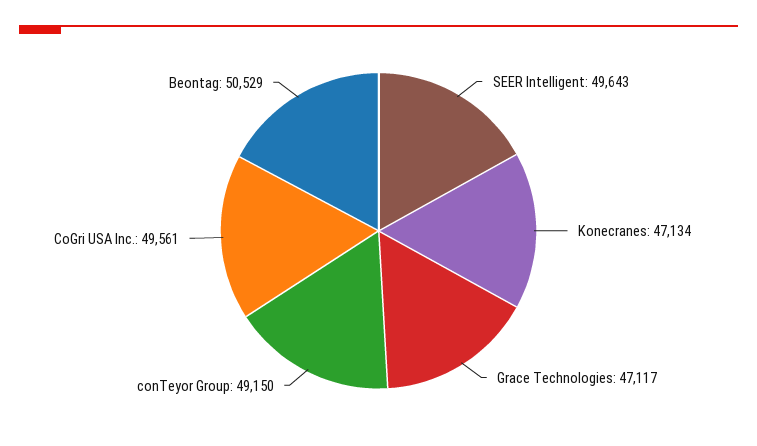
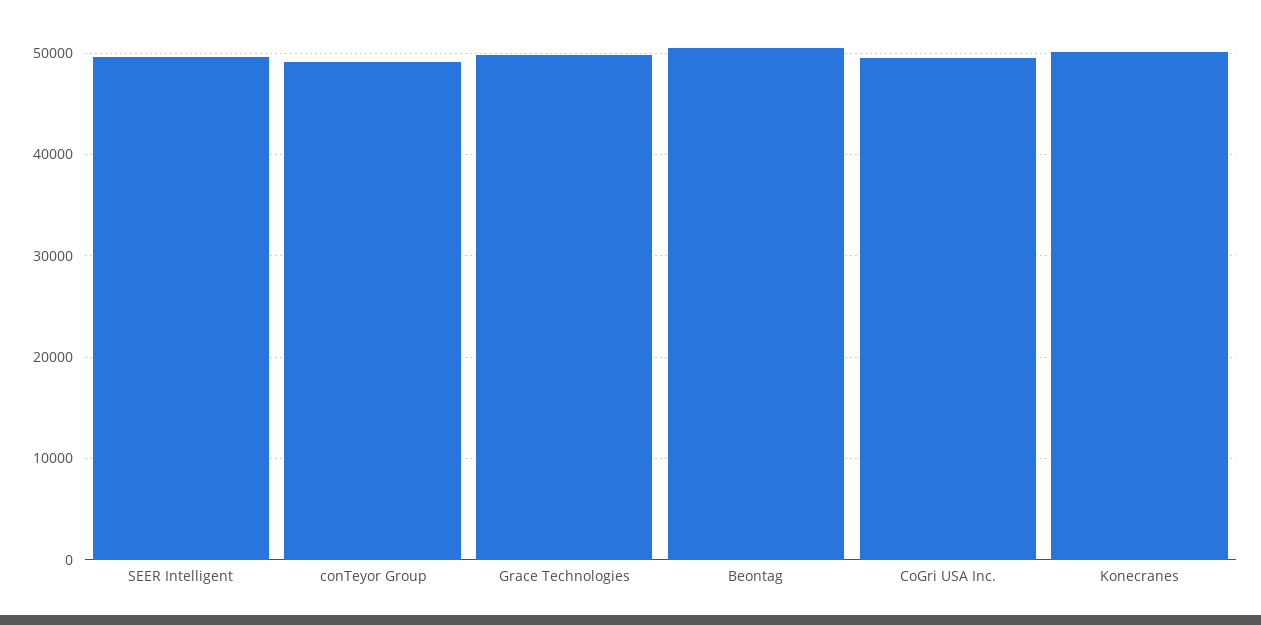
  {
    "SEER Intelligent": 49643,
-   "Konecranes": 47134,
+   "Konecranes": 50000,
-   "Grace Technologies": 47117,
+   "Grace Technologies": 50000,
    "conTeyor Group": 49150,
    "CoGri USA Inc.": 49561,
    "Beontag": 50529
  }

